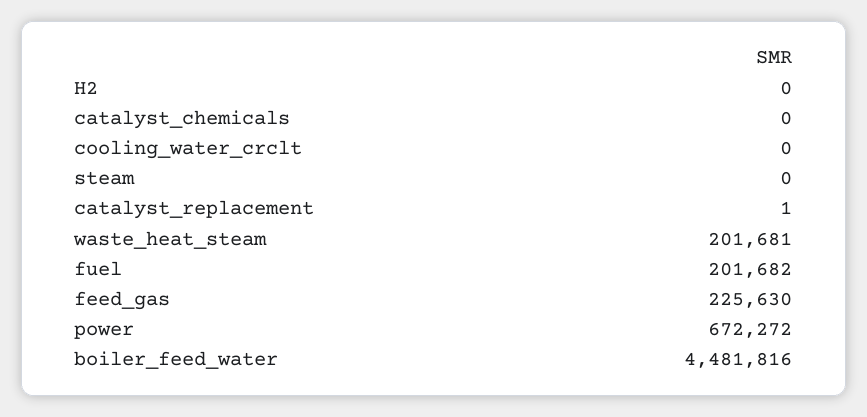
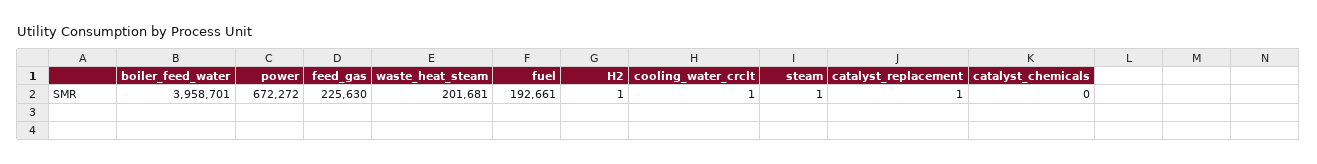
  {
-   "H2": 0,
+   "H2": 1,
    "catalyst_chemicals": 0,
-   "cooling_water_crclt": 0,
+   "cooling_water_crclt": 1,
-   "steam": 0,
+   "steam": 1,
    "catalyst_replacement": 1,
    "waste_heat_steam": 201681,
-   "fuel": 201682,
+   "fuel": 192661,
    "feed_gas": 225630,
    "power": 672272,
-   "boiler_feed_water": 4481816
+   "boiler_feed_water": 3958701
  }

